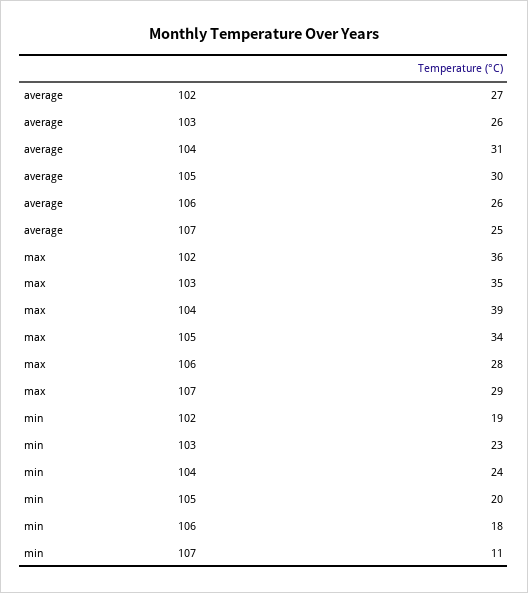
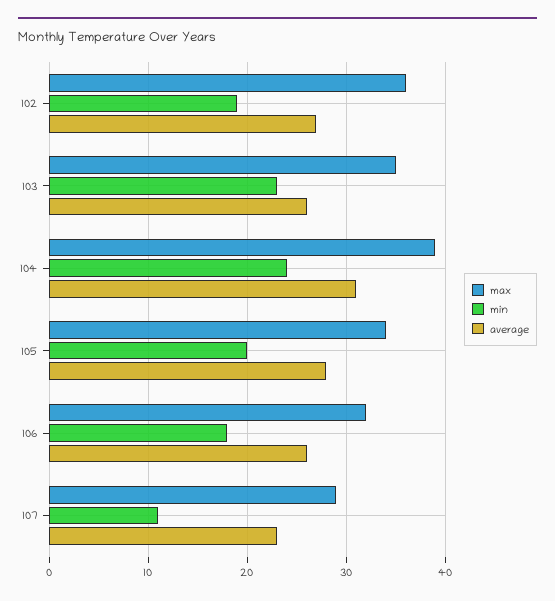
  {
    "average": {
      "102": 27,
      "103": 26,
      "104": 31,
-     "105": 30,
+     "105": 28,
      "106": 26,
-     "107": 25
+     "107": 23
    },
    "max": {
      "102": 36,
      "103": 35,
      "104": 39,
      "105": 34,
-     "106": 28,
+     "106": 32,
      "107": 29
    },
    "min": {
      "102": 19,
      "103": 23,
      "104": 24,
      "105": 20,
      "106": 18,
      "107": 11
    }
  }

